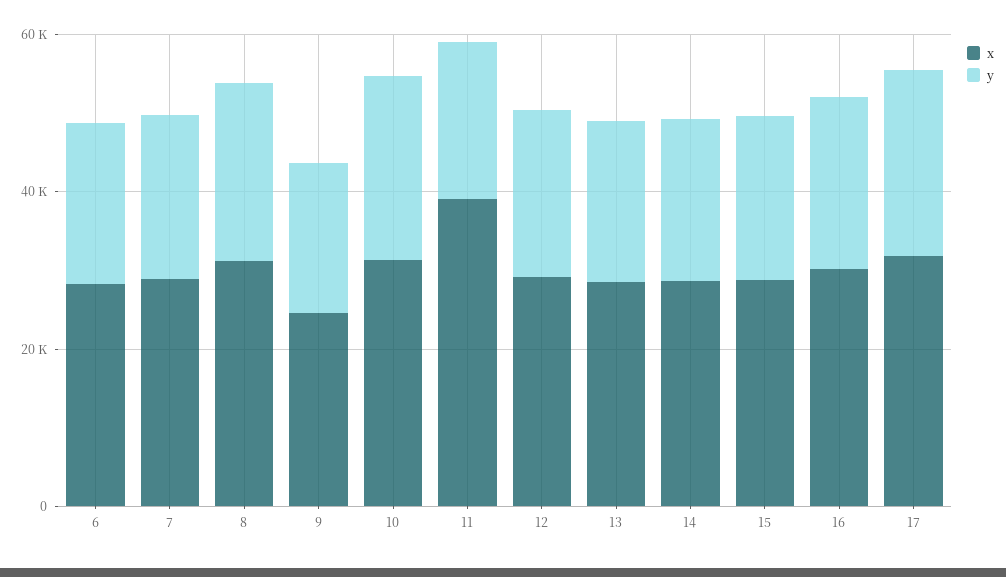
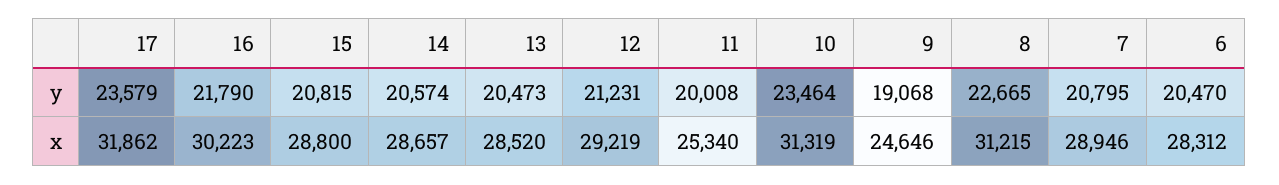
  {
    "x": {
      "6": 28312,
      "7": 28946,
      "8": 31215,
      "9": 24646,
      "10": 31319,
-     "11": 40000,
+     "11": 25340,
      "12": 29219,
      "13": 28520,
      "14": 28657,
      "15": 28800,
      "16": 30223,
      "17": 31862
    },
    "y": {
      "6": 20470,
      "7": 20795,
      "8": 22665,
      "9": 19068,
      "10": 23464,
      "11": 20008,
      "12": 21231,
      "13": 20473,
      "14": 20574,
      "15": 20815,
      "16": 21790,
      "17": 23579
    }
  }

